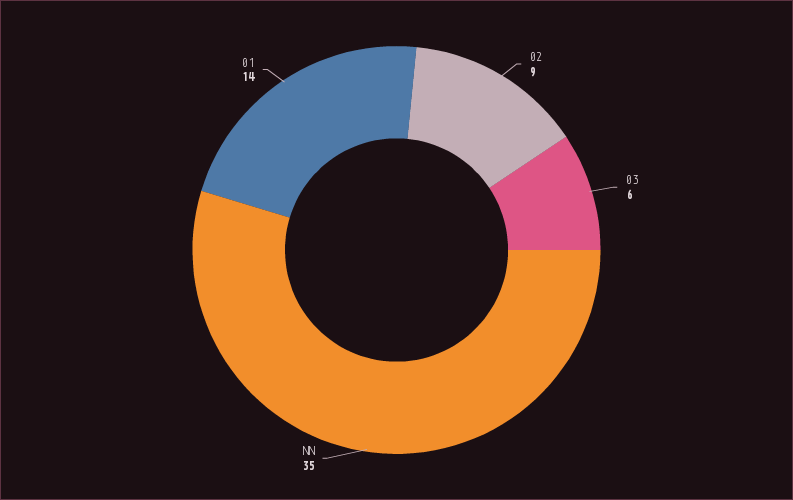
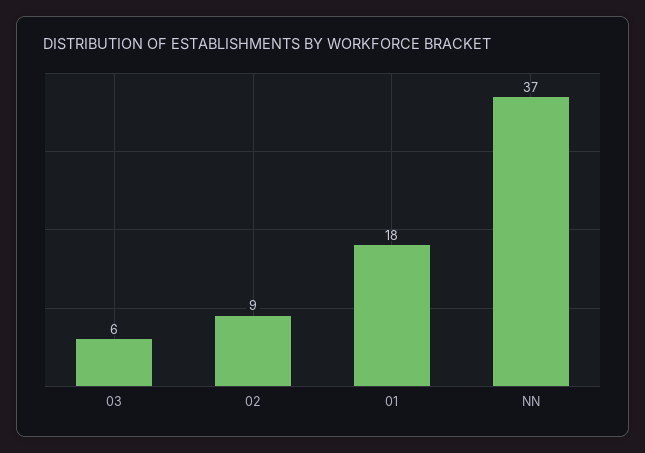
  {
    "02": 9,
    "03": 6,
-   "NN": 35,
+   "NN": 37,
-   "01": 14
+   "01": 18
  }

